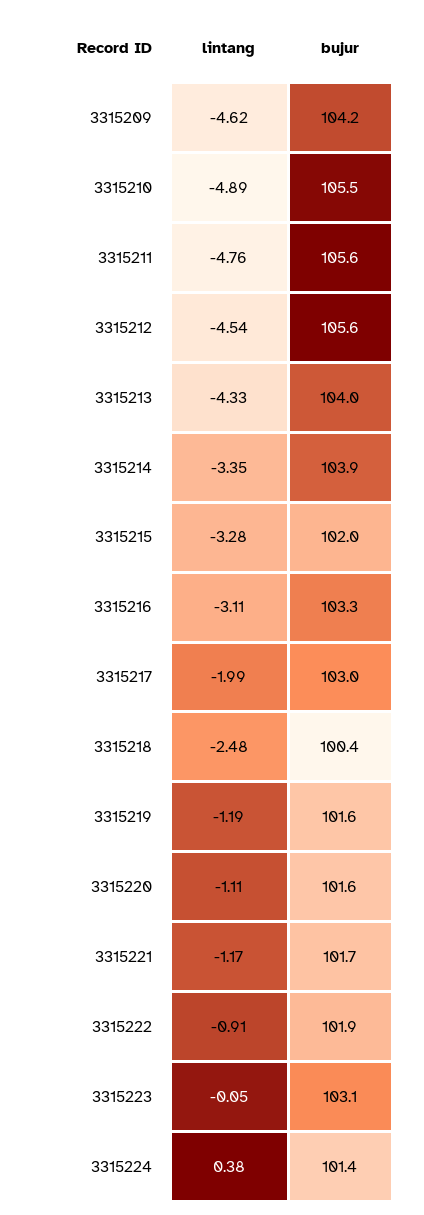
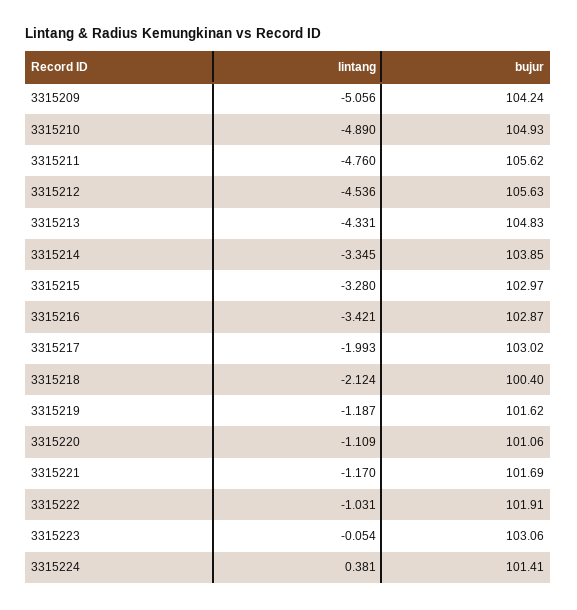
  {
    "lintang": {
-     "3315209": -4.62,
+     "3315209": -5.056,
      "3315210": -4.89,
      "3315211": -4.76,
      "3315212": -4.536,
      "3315213": -4.331,
      "3315214": -3.345,
      "3315215": -3.28,
-     "3315216": -3.11,
+     "3315216": -3.421,
      "3315217": -1.993,
-     "3315218": -2.48,
+     "3315218": -2.124,
      "3315219": -1.187,
      "3315220": -1.109,
      "3315221": -1.17,
-     "3315222": -0.91,
+     "3315222": -1.031,
      "3315223": -0.054,
      "3315224": 0.381
    },
    "bujur": {
      "3315209": 104.24,
-     "3315210": 105.5,
+     "3315210": 104.93,
      "3315211": 105.62,
      "3315212": 105.63,
-     "3315213": 104,
+     "3315213": 104.83,
      "3315214": 103.85,
-     "3315215": 102,
+     "3315215": 102.97,
-     "3315216": 103.3,
+     "3315216": 102.87,
      "3315217": 103.02,
      "3315218": 100.4,
      "3315219": 101.62,
-     "3315220": 101.6,
+     "3315220": 101.06,
      "3315221": 101.69,
      "3315222": 101.91,
      "3315223": 103.06,
      "3315224": 101.41
    }
  }

